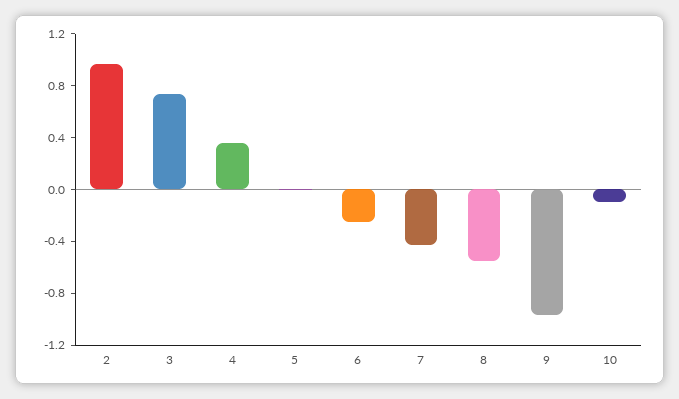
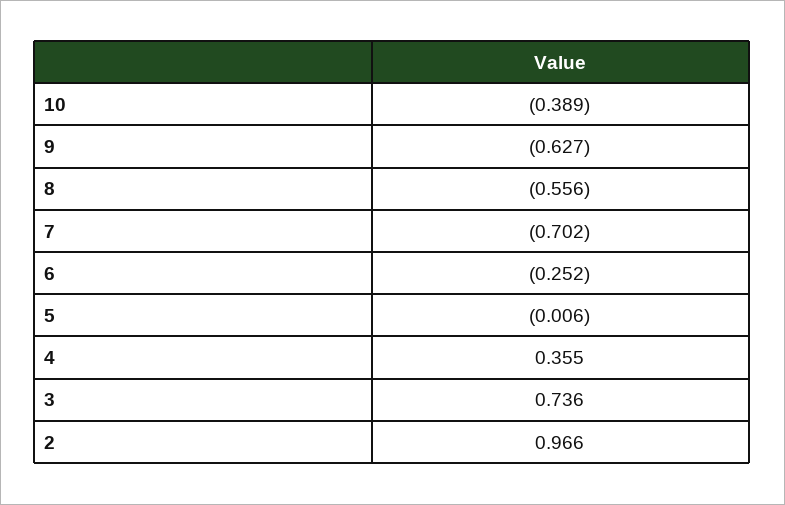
  {
    "2": 0.966,
    "3": 0.736,
    "4": 0.355,
    "5": -0.006,
    "6": -0.252,
-   "7": -0.4,
+   "7": -0.702,
    "8": -0.556,
-   "9": -1,
+   "9": -0.627,
-   "10": -0.1
+   "10": -0.389
  }

